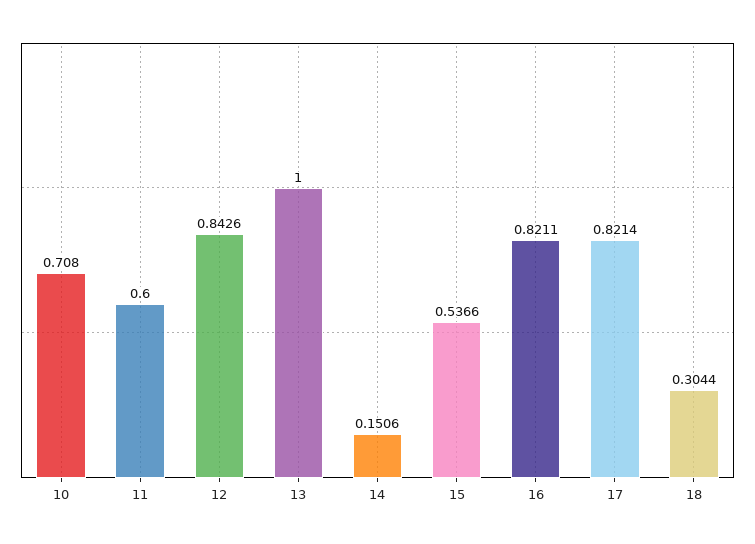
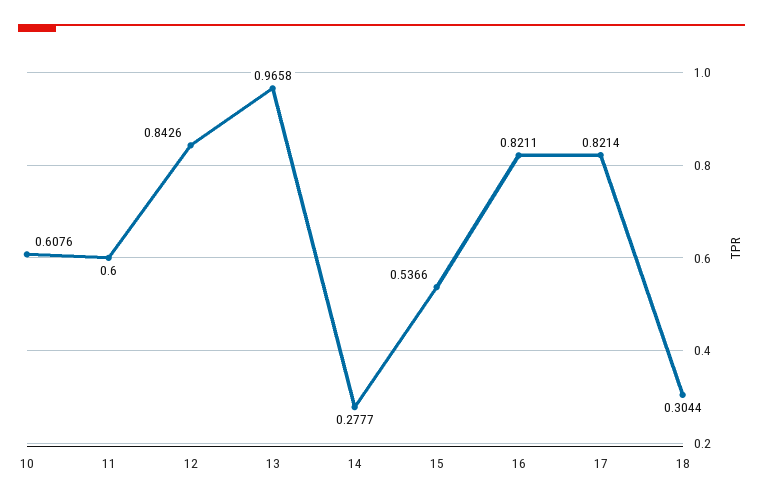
  {
-   "10": 0.708,
+   "10": 0.6076,
    "11": 0.6,
    "12": 0.8426,
-   "13": 1,
+   "13": 0.9658,
-   "14": 0.1506,
+   "14": 0.2777,
    "15": 0.5366,
    "16": 0.8211,
    "17": 0.8214,
    "18": 0.3044
  }

